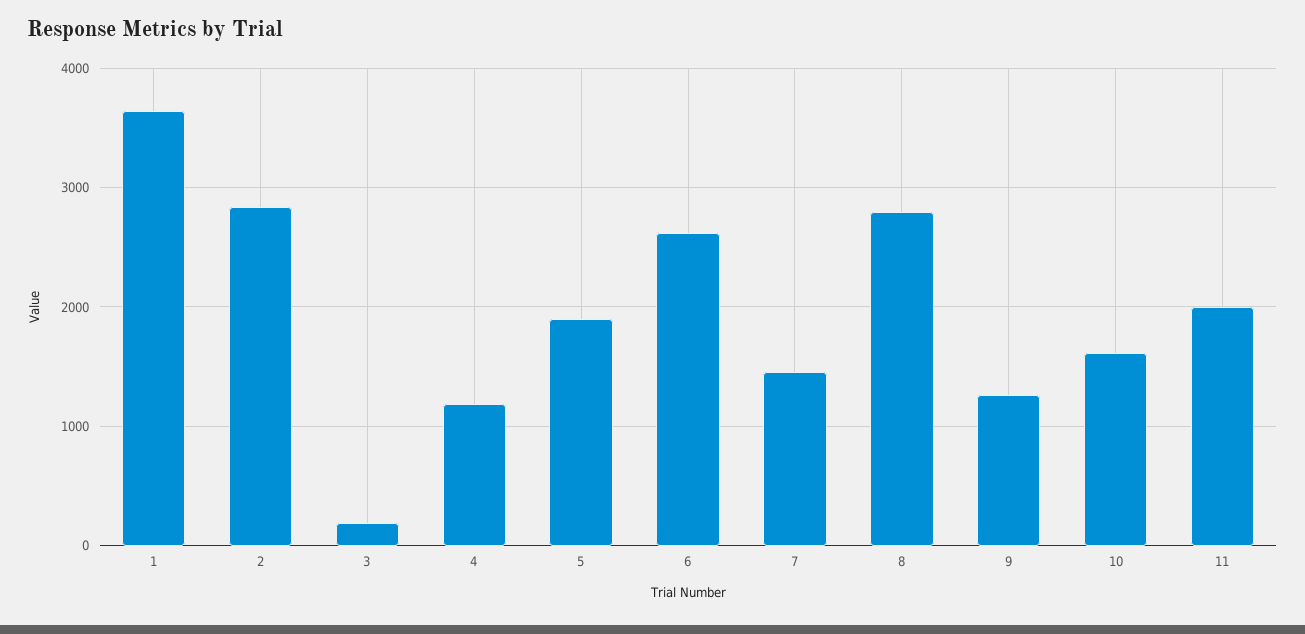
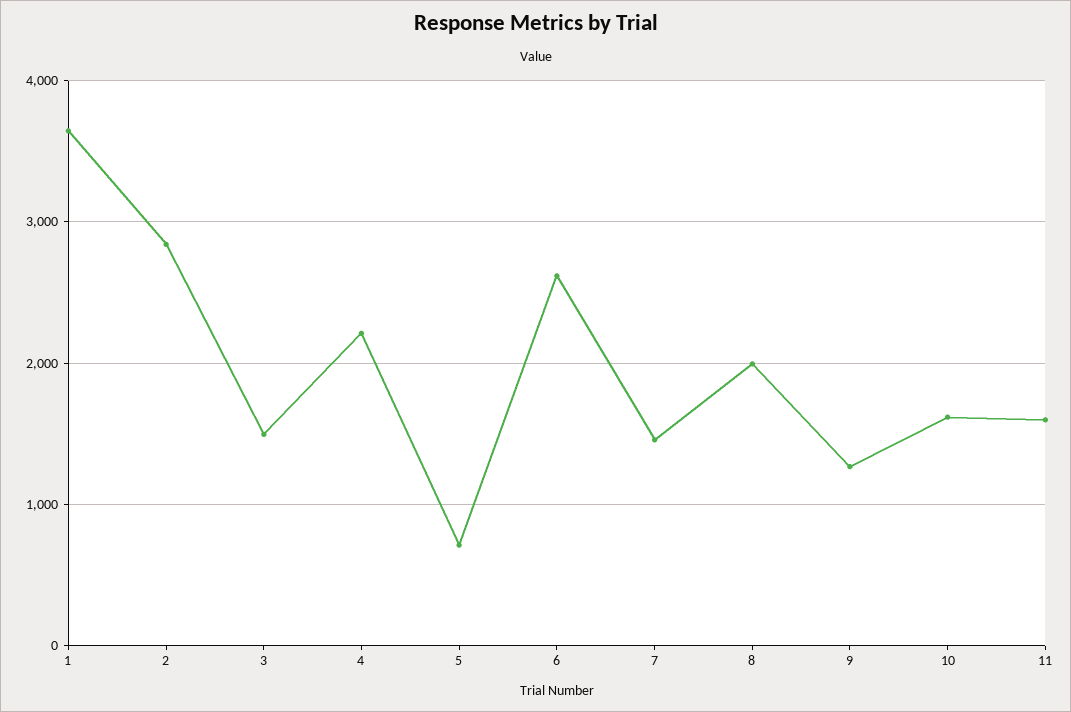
  {
    "1": 3600,
    "2": 2800,
-   "3": 200,
+   "3": 1500,
-   "4": 1200,
+   "4": 2200,
-   "5": 1900,
+   "5": 700,
    "6": 2600,
    "7": 1500,
-   "8": 2800,
+   "8": 2000,
    "9": 1300,
    "10": 1600,
-   "11": 2000
+   "11": 1600
  }

